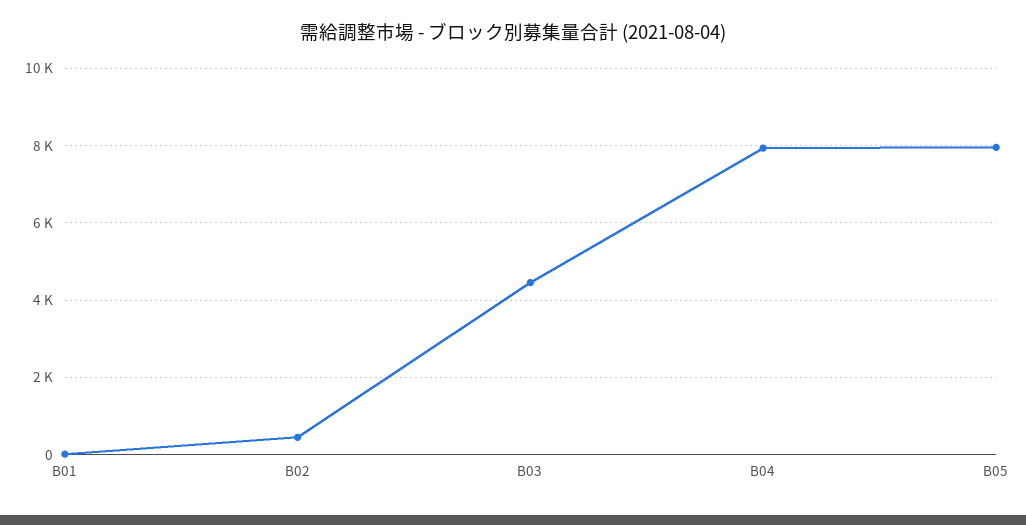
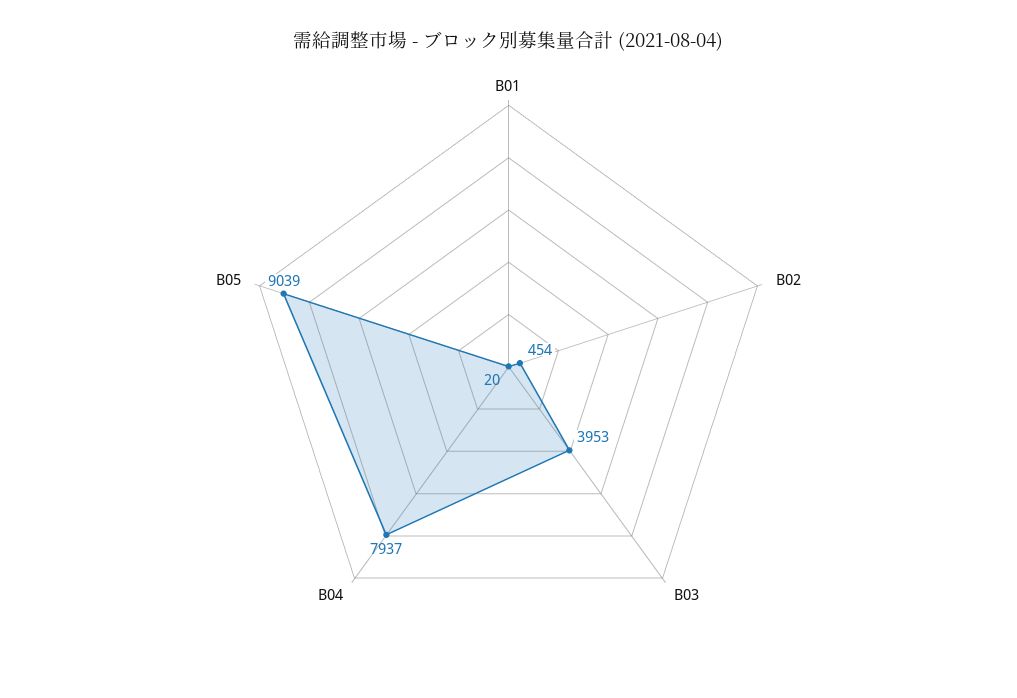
  {
    "B01": 20,
    "B02": 454,
-   "B03": 4400,
+   "B03": 3953,
    "B04": 7937,
-   "B05": 8000
+   "B05": 9039
  }

